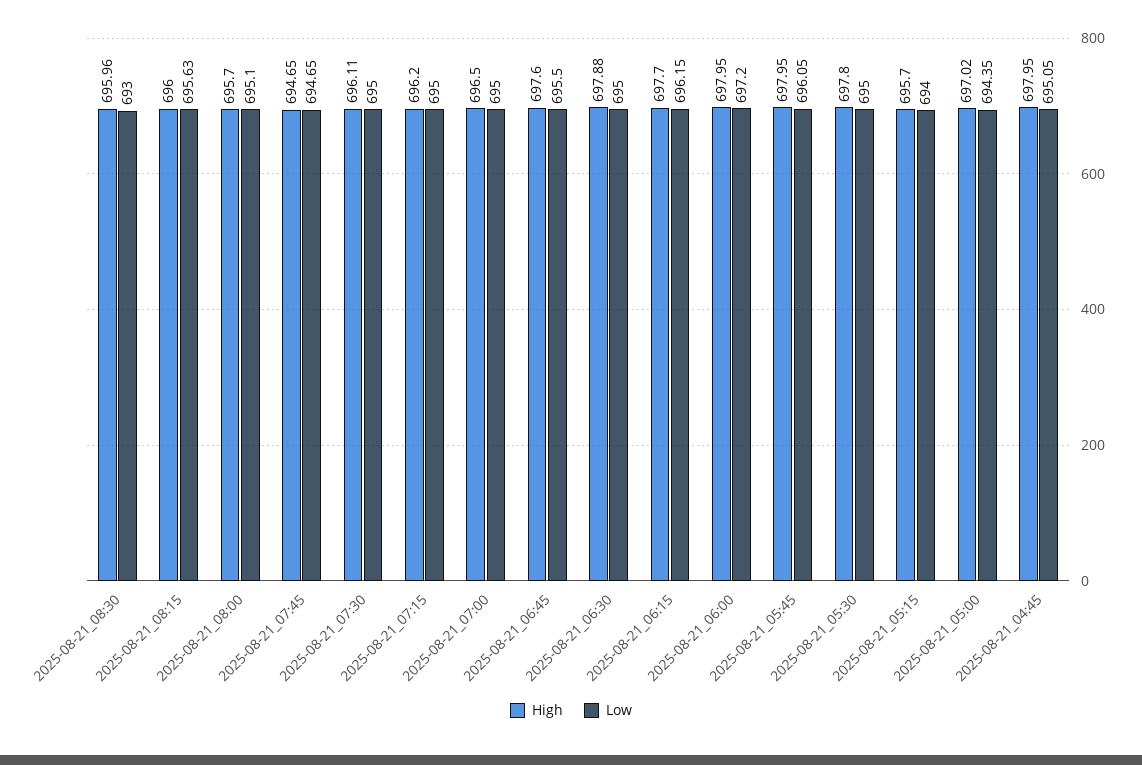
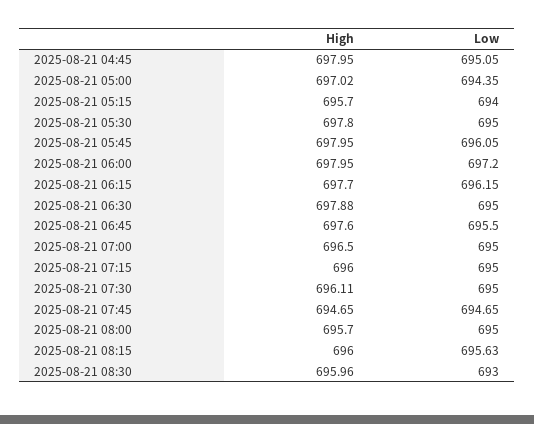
  {
    "High": {
      "2025-08-21_08:30": 695.96,
      "2025-08-21_08:15": 696,
      "2025-08-21_08:00": 695.7,
      "2025-08-21_07:45": 694.65,
      "2025-08-21_07:30": 696.11,
-     "2025-08-21_07:15": 696.2,
+     "2025-08-21_07:15": 696,
      "2025-08-21_07:00": 696.5,
      "2025-08-21_06:45": 697.6,
      "2025-08-21_06:30": 697.88,
      "2025-08-21_06:15": 697.7,
      "2025-08-21_06:00": 697.95,
      "2025-08-21_05:45": 697.95,
      "2025-08-21_05:30": 697.8,
      "2025-08-21_05:15": 695.7,
      "2025-08-21_05:00": 697.02,
      "2025-08-21_04:45": 697.95
    },
    "Low": {
      "2025-08-21_08:30": 693,
      "2025-08-21_08:15": 695.63,
-     "2025-08-21_08:00": 695.1,
+     "2025-08-21_08:00": 695,
      "2025-08-21_07:45": 694.65,
      "2025-08-21_07:30": 695,
      "2025-08-21_07:15": 695,
      "2025-08-21_07:00": 695,
      "2025-08-21_06:45": 695.5,
      "2025-08-21_06:30": 695,
      "2025-08-21_06:15": 696.15,
      "2025-08-21_06:00": 697.2,
      "2025-08-21_05:45": 696.05,
      "2025-08-21_05:30": 695,
      "2025-08-21_05:15": 694,
      "2025-08-21_05:00": 694.35,
      "2025-08-21_04:45": 695.05
    }
  }

